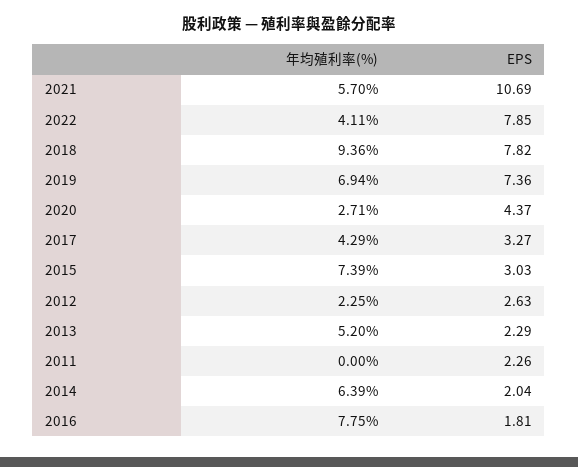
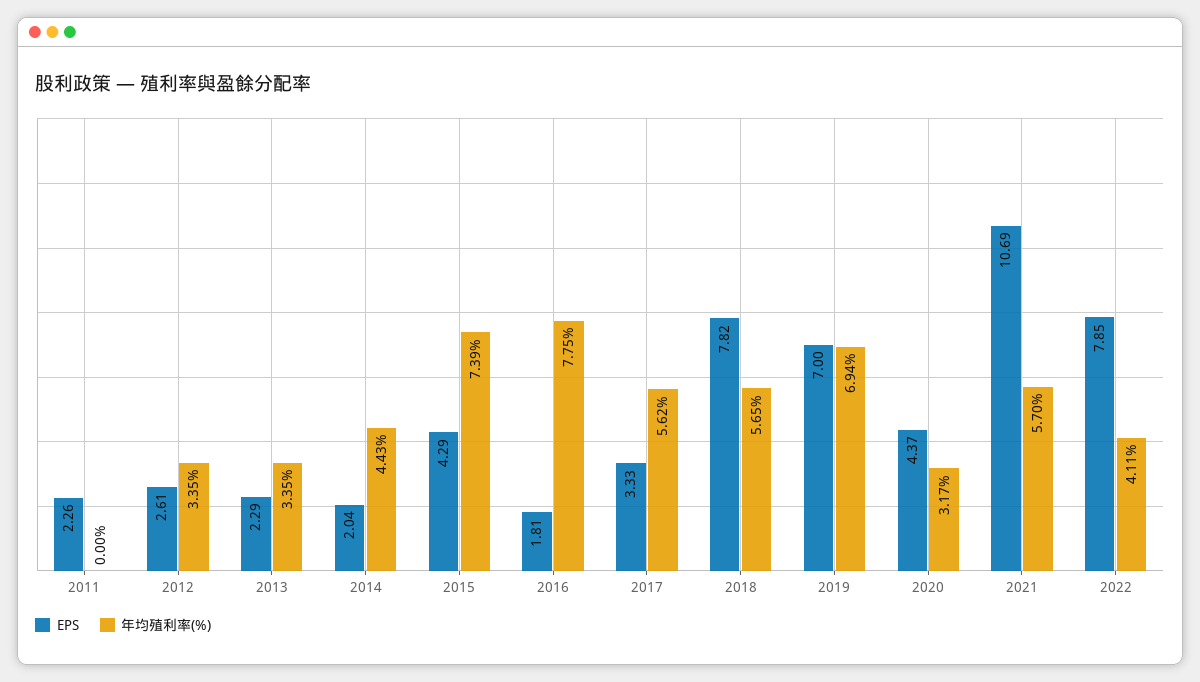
  {
    "年均殖利率(%)": {
      "2021": 5.7,
      "2022": 4.11,
-     "2018": 9.36,
+     "2018": 5.65,
      "2019": 6.94,
-     "2020": 2.71,
+     "2020": 3.17,
-     "2017": 4.29,
+     "2017": 5.62,
      "2015": 7.39,
-     "2012": 2.25,
+     "2012": 3.35,
-     "2013": 5.2,
+     "2013": 3.35,
      "2011": 0,
-     "2014": 6.39,
+     "2014": 4.43,
      "2016": 7.75
    },
    "EPS": {
      "2021": 10.69,
      "2022": 7.85,
      "2018": 7.82,
-     "2019": 7.36,
+     "2019": 7,
      "2020": 4.37,
-     "2017": 3.27,
+     "2017": 3.33,
-     "2015": 3.03,
+     "2015": 4.29,
-     "2012": 2.63,
+     "2012": 2.61,
      "2013": 2.29,
      "2011": 2.26,
      "2014": 2.04,
      "2016": 1.81
    }
  }

